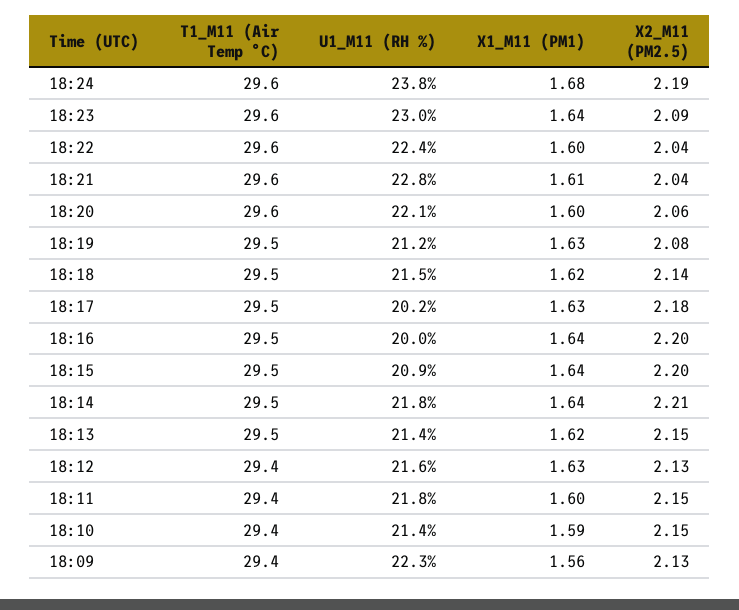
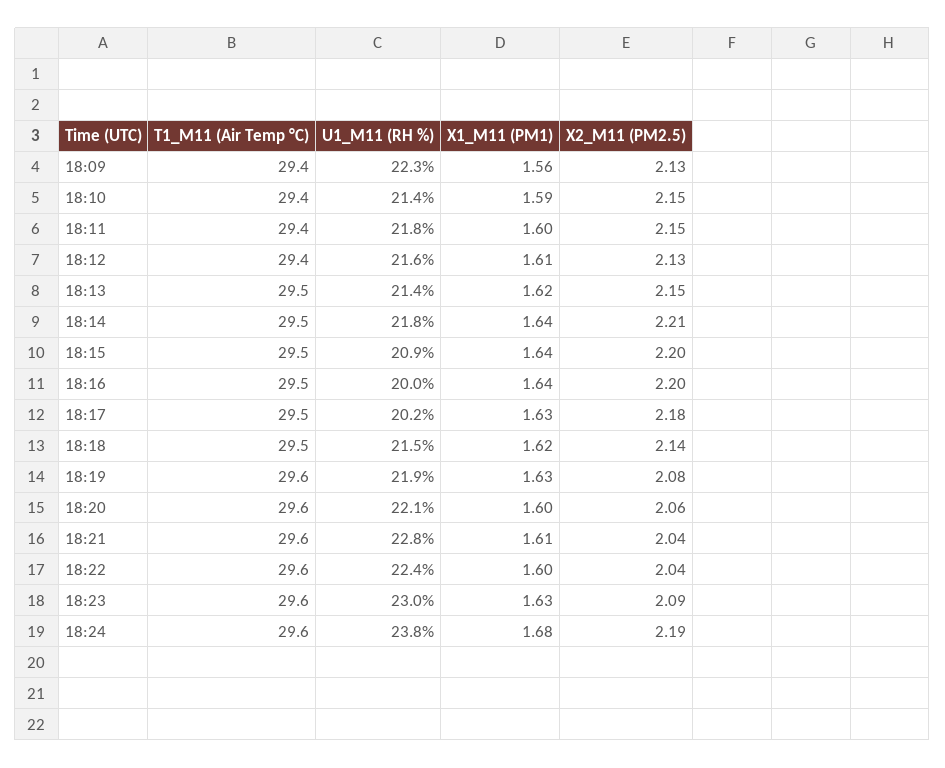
  {
    "T1_M11 (Air Temp °C)": {
      "18:24": 29.6,
      "18:23": 29.6,
      "18:22": 29.6,
      "18:21": 29.6,
      "18:20": 29.6,
-     "18:19": 29.5,
+     "18:19": 29.6,
      "18:18": 29.5,
      "18:17": 29.5,
      "18:16": 29.5,
      "18:15": 29.5,
      "18:14": 29.5,
      "18:13": 29.5,
      "18:12": 29.4,
      "18:11": 29.4,
      "18:10": 29.4,
      "18:09": 29.4
    },
    "U1_M11 (RH %)": {
      "18:24": 23.8,
      "18:23": 23,
      "18:22": 22.4,
      "18:21": 22.8,
      "18:20": 22.1,
-     "18:19": 21.2,
+     "18:19": 21.9,
      "18:18": 21.5,
      "18:17": 20.2,
      "18:16": 20,
      "18:15": 20.9,
      "18:14": 21.8,
      "18:13": 21.4,
      "18:12": 21.6,
      "18:11": 21.8,
      "18:10": 21.4,
      "18:09": 22.3
    },
    "X1_M11 (PM1)": {
      "18:24": 1.68,
-     "18:23": 1.64,
+     "18:23": 1.63,
      "18:22": 1.6,
      "18:21": 1.61,
      "18:20": 1.6,
      "18:19": 1.63,
      "18:18": 1.62,
      "18:17": 1.63,
      "18:16": 1.64,
      "18:15": 1.64,
      "18:14": 1.64,
      "18:13": 1.62,
-     "18:12": 1.63,
+     "18:12": 1.61,
      "18:11": 1.6,
      "18:10": 1.59,
      "18:09": 1.56
    },
    "X2_M11 (PM2.5)": {
      "18:24": 2.19,
      "18:23": 2.09,
      "18:22": 2.04,
      "18:21": 2.04,
      "18:20": 2.06,
      "18:19": 2.08,
      "18:18": 2.14,
      "18:17": 2.18,
      "18:16": 2.2,
      "18:15": 2.2,
      "18:14": 2.21,
      "18:13": 2.15,
      "18:12": 2.13,
      "18:11": 2.15,
      "18:10": 2.15,
      "18:09": 2.13
    }
  }

